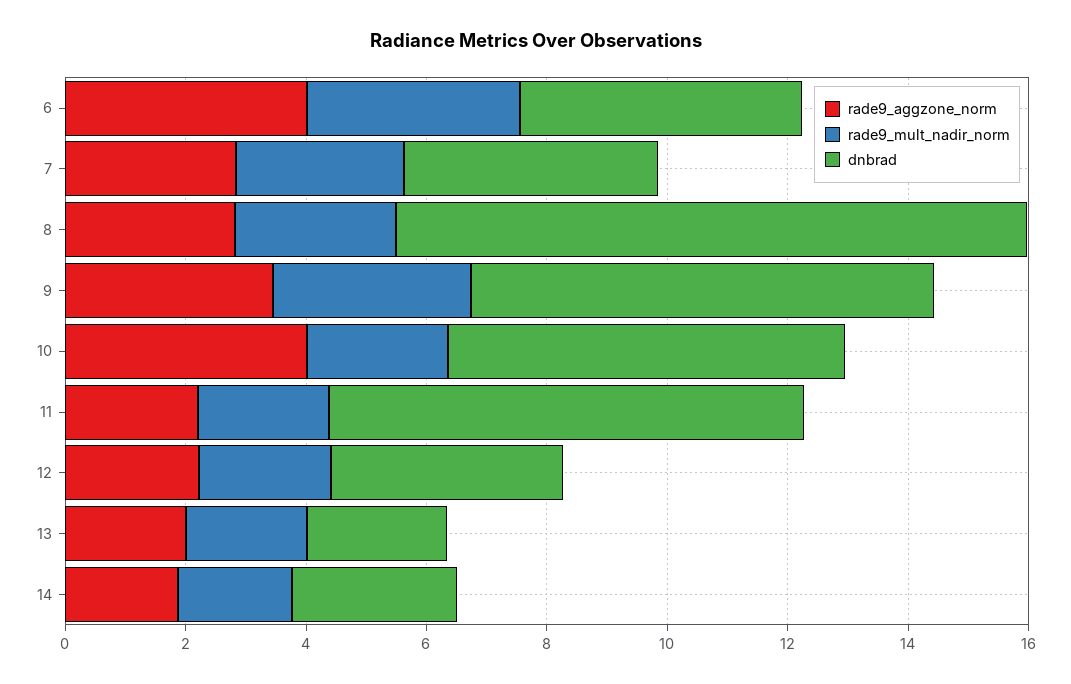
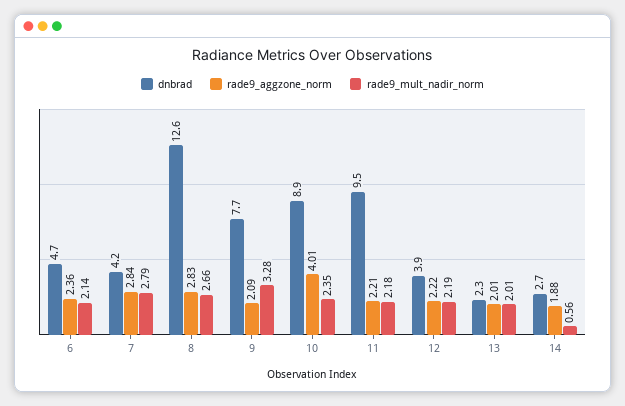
  {
    "rade9_aggzone_norm": {
-     "6": 4,
+     "6": 2.36,
      "7": 2.84,
      "8": 2.83,
-     "9": 3.5,
+     "9": 2.09,
      "10": 4.01,
      "11": 2.21,
      "12": 2.22,
      "13": 2.01,
      "14": 1.88
    },
    "rade9_mult_nadir_norm": {
-     "6": 3.5,
+     "6": 2.14,
      "7": 2.79,
      "8": 2.66,
      "9": 3.28,
      "10": 2.35,
      "11": 2.18,
      "12": 2.19,
      "13": 2.01,
-     "14": 2
+     "14": 0.56
    },
    "dnbrad": {
      "6": 4.7,
      "7": 4.2,
-     "8": 10.5,
+     "8": 12.6,
      "9": 7.7,
-     "10": 6.5,
+     "10": 8.9,
-     "11": 8,
+     "11": 9.5,
      "12": 3.9,
      "13": 2.3,
      "14": 2.7
    }
  }

